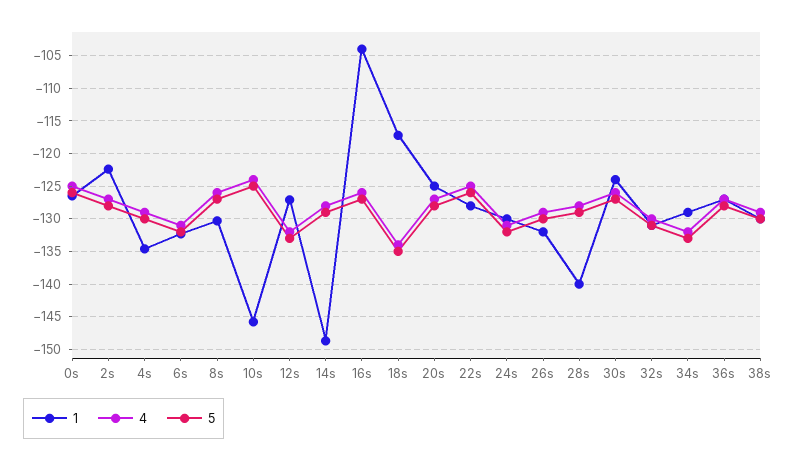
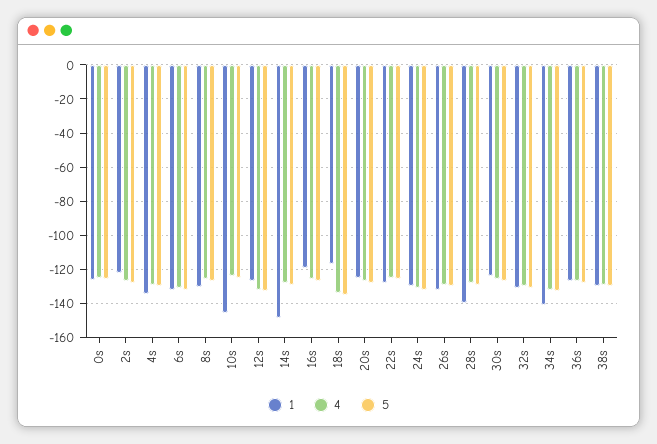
  {
    "1": {
      "0s": -127,
      "2s": -122,
      "4s": -135,
      "6s": -132,
      "8s": -130,
      "10s": -146,
      "12s": -127,
      "14s": -149,
-     "16s": -104,
+     "16s": -120,
      "18s": -117,
      "20s": -125,
      "22s": -128,
      "24s": -130,
      "26s": -132,
      "28s": -140,
      "30s": -124,
      "32s": -131,
-     "34s": -129,
+     "34s": -140,
      "36s": -127,
      "38s": -130
    },
    "4": {
      "0s": -125,
      "2s": -127,
      "4s": -129,
      "6s": -131,
      "8s": -126,
      "10s": -124,
      "12s": -132,
      "14s": -128,
      "16s": -126,
      "18s": -134,
      "20s": -127,
      "22s": -125,
      "24s": -131,
      "26s": -129,
      "28s": -128,
      "30s": -126,
      "32s": -130,
      "34s": -132,
      "36s": -127,
      "38s": -129
    },
    "5": {
      "0s": -126,
      "2s": -128,
      "4s": -130,
      "6s": -132,
      "8s": -127,
      "10s": -125,
      "12s": -133,
      "14s": -129,
      "16s": -127,
      "18s": -135,
      "20s": -128,
      "22s": -126,
      "24s": -132,
      "26s": -130,
      "28s": -129,
      "30s": -127,
      "32s": -131,
      "34s": -133,
      "36s": -128,
      "38s": -130
    }
  }

